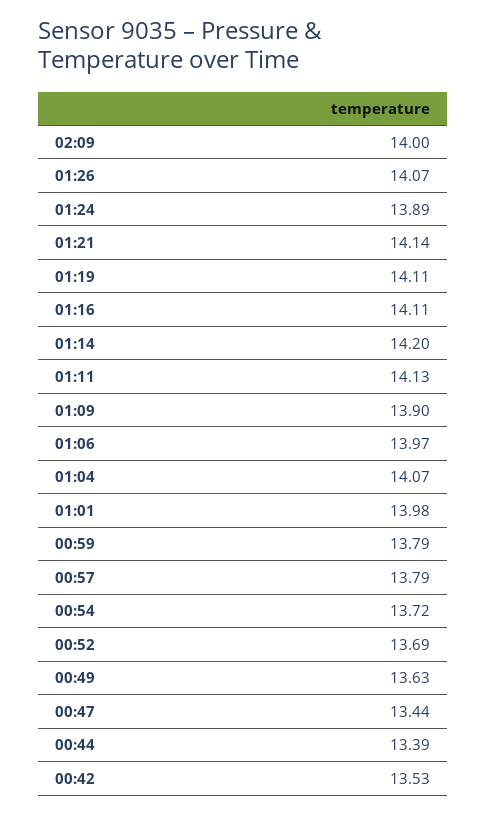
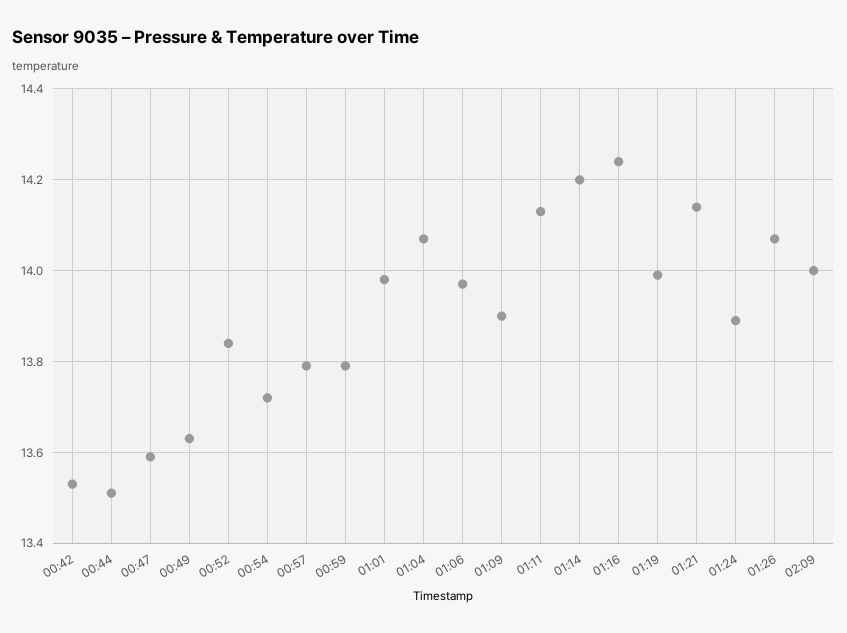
  {
    "02:09": 14,
    "01:26": 14.07,
    "01:24": 13.89,
    "01:21": 14.14,
-   "01:19": 14.11,
+   "01:19": 14,
-   "01:16": 14.11,
+   "01:16": 14.25,
    "01:14": 14.2,
    "01:11": 14.13,
    "01:09": 13.9,
    "01:06": 13.97,
    "01:04": 14.07,
    "01:01": 13.98,
    "00:59": 13.79,
    "00:57": 13.79,
    "00:54": 13.72,
-   "00:52": 13.69,
+   "00:52": 13.85,
    "00:49": 13.63,
-   "00:47": 13.44,
+   "00:47": 13.6,
-   "00:44": 13.39,
+   "00:44": 13.5,
    "00:42": 13.53
  }

